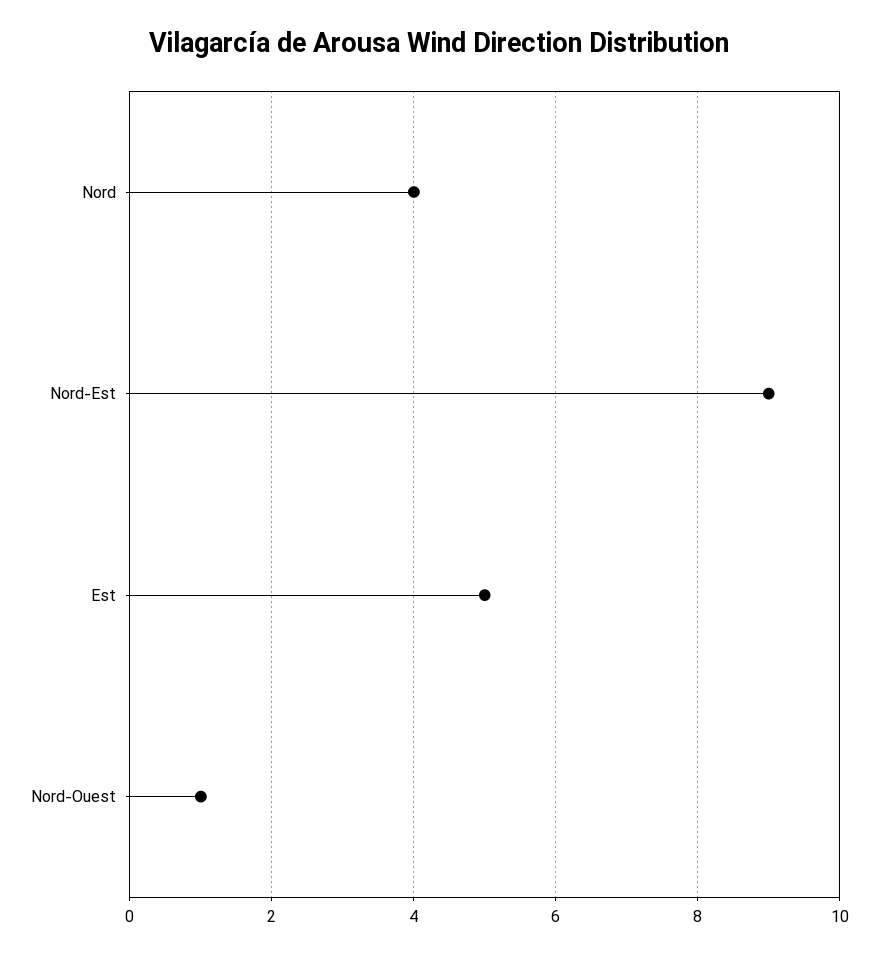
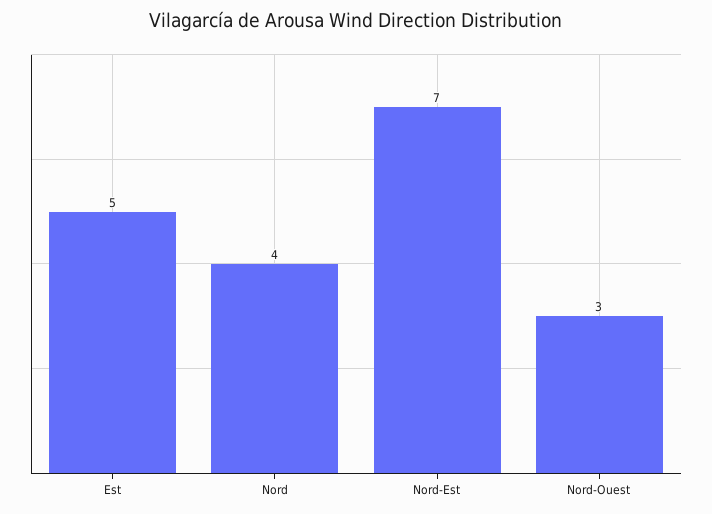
  {
    "Nord": 4,
-   "Nord-Est": 9,
+   "Nord-Est": 7,
    "Est": 5,
-   "Nord-Ouest": 1
+   "Nord-Ouest": 3
  }

